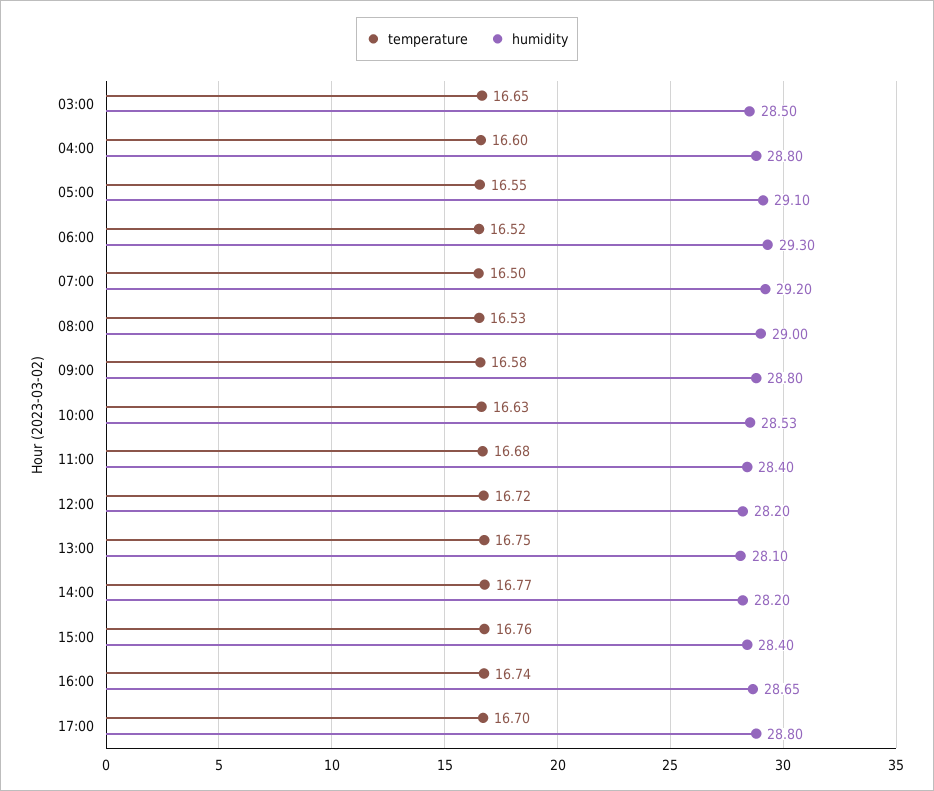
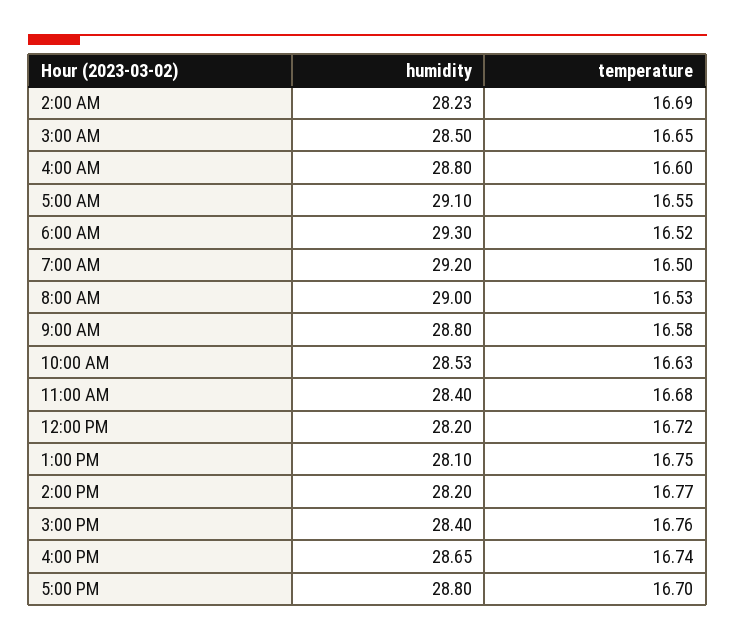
  {
    "temperature": {
      "03:00": 16.65,
      "04:00": 16.6,
      "05:00": 16.55,
      "06:00": 16.52,
      "07:00": 16.5,
      "08:00": 16.53,
      "09:00": 16.58,
      "10:00": 16.63,
      "11:00": 16.68,
      "12:00": 16.72,
      "13:00": 16.75,
      "14:00": 16.77,
      "15:00": 16.76,
      "16:00": 16.74,
-     "17:00": 16.7
+     "17:00": 16.7,
+     "2:00 AM": 16.69
    },
    "humidity": {
      "03:00": 28.5,
      "04:00": 28.8,
      "05:00": 29.1,
      "06:00": 29.3,
      "07:00": 29.2,
      "08:00": 29,
      "09:00": 28.8,
      "10:00": 28.53,
      "11:00": 28.4,
      "12:00": 28.2,
      "13:00": 28.1,
      "14:00": 28.2,
      "15:00": 28.4,
      "16:00": 28.65,
-     "17:00": 28.8
+     "17:00": 28.8,
+     "2:00 AM": 28.23
    }
  }

